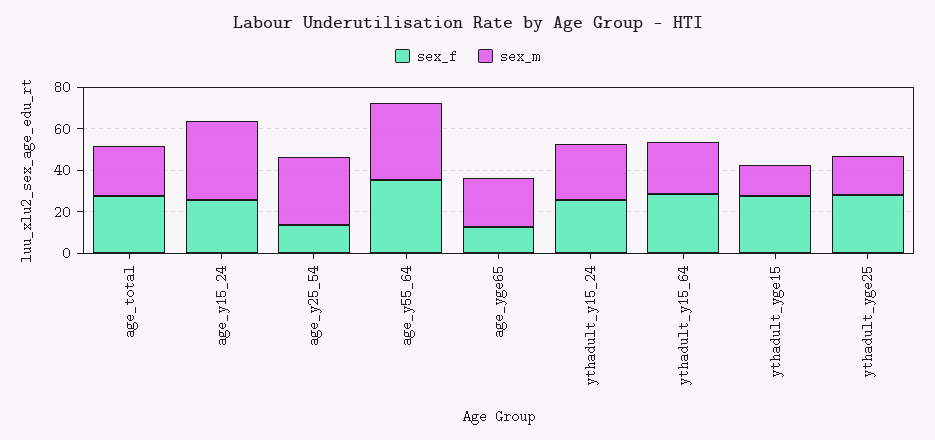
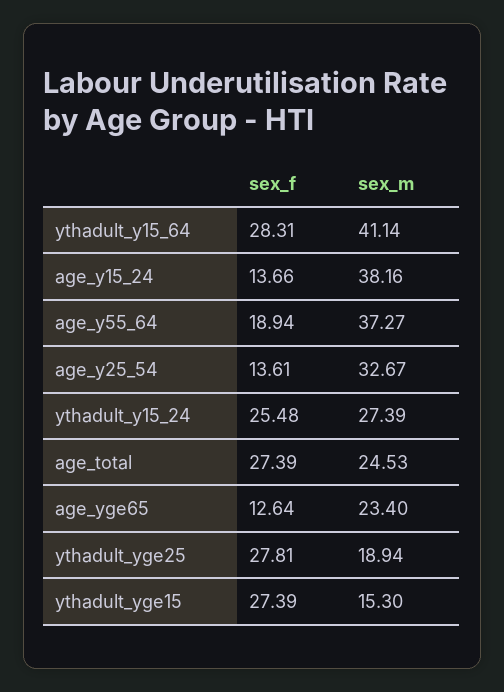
  {
    "sex_f": {
      "age_total": 27.39,
-     "age_y15_24": 25,
+     "age_y15_24": 13.66,
      "age_y25_54": 13.61,
-     "age_y55_64": 35,
+     "age_y55_64": 18.94,
      "age_yge65": 12.64,
      "ythadult_y15_24": 25.48,
      "ythadult_y15_64": 28.31,
      "ythadult_yge15": 27.39,
      "ythadult_yge25": 27.81
    },
    "sex_m": {
      "age_total": 24.53,
      "age_y15_24": 38.16,
      "age_y25_54": 32.67,
      "age_y55_64": 37.27,
      "age_yge65": 23.4,
      "ythadult_y15_24": 27.39,
-     "ythadult_y15_64": 25,
+     "ythadult_y15_64": 41.14,
      "ythadult_yge15": 15.3,
      "ythadult_yge25": 18.94
    }
  }

